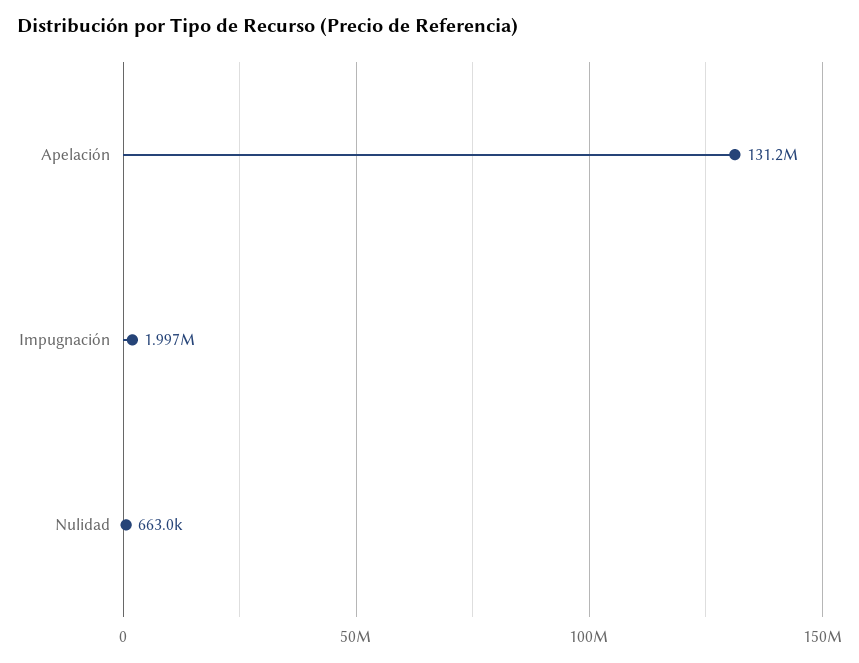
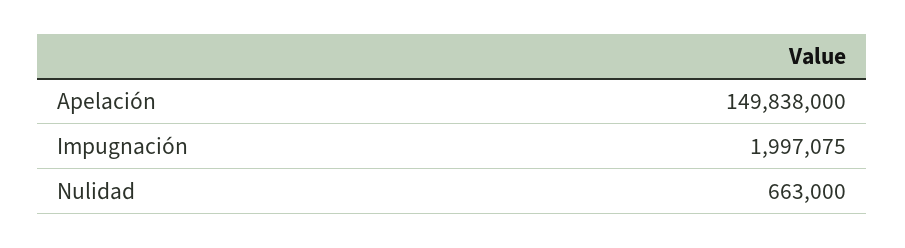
  {
-   "Apelación": 131200000,
+   "Apelación": 149838000,
    "Impugnación": 1997075,
    "Nulidad": 663000
  }

